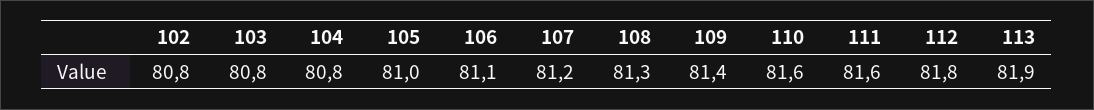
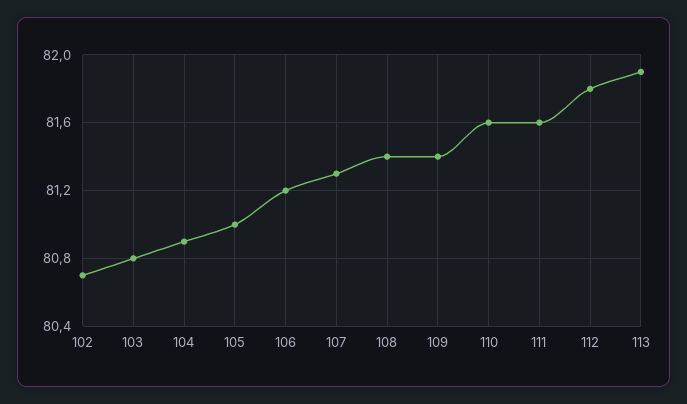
  {
-   "102": 80.8,
+   "102": 80.7,
    "103": 80.8,
-   "104": 80.8,
+   "104": 80.9,
    "105": 81,
-   "106": 81.1,
+   "106": 81.2,
-   "107": 81.2,
+   "107": 81.3,
-   "108": 81.3,
+   "108": 81.4,
    "109": 81.4,
    "110": 81.6,
    "111": 81.6,
    "112": 81.8,
    "113": 81.9
  }

